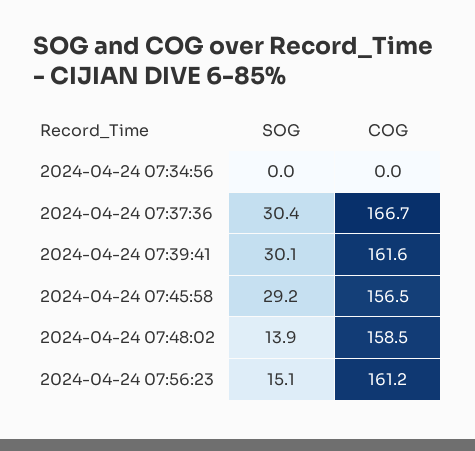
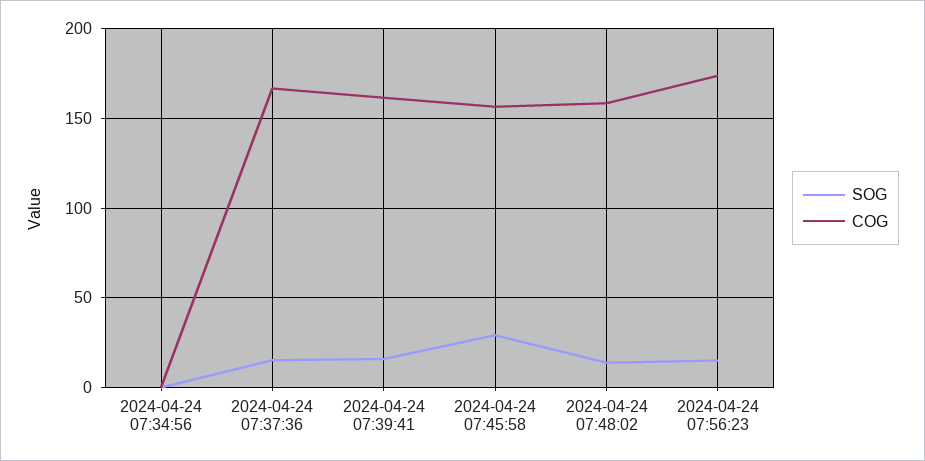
  {
    "SOG": {
      "2024-04-24 07:34:56": 0,
-     "2024-04-24 07:37:36": 30.4,
+     "2024-04-24 07:37:36": 15,
-     "2024-04-24 07:39:41": 30.1,
+     "2024-04-24 07:39:41": 15,
      "2024-04-24 07:45:58": 29.2,
      "2024-04-24 07:48:02": 13.9,
      "2024-04-24 07:56:23": 15.1
    },
    "COG": {
      "2024-04-24 07:34:56": 0,
      "2024-04-24 07:37:36": 166.7,
      "2024-04-24 07:39:41": 161.6,
      "2024-04-24 07:45:58": 156.5,
      "2024-04-24 07:48:02": 158.5,
-     "2024-04-24 07:56:23": 161.2
+     "2024-04-24 07:56:23": 175
    }
  }

